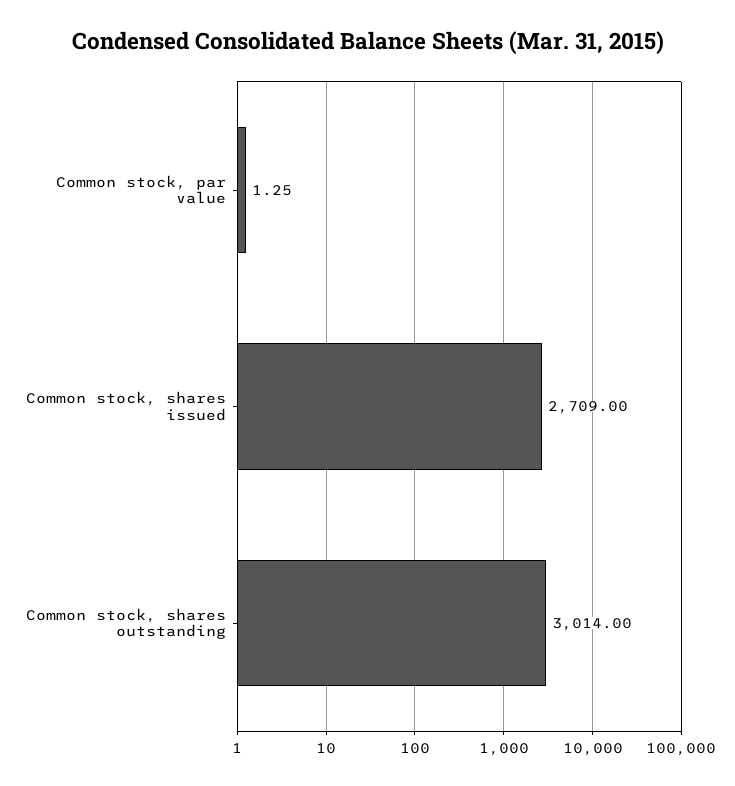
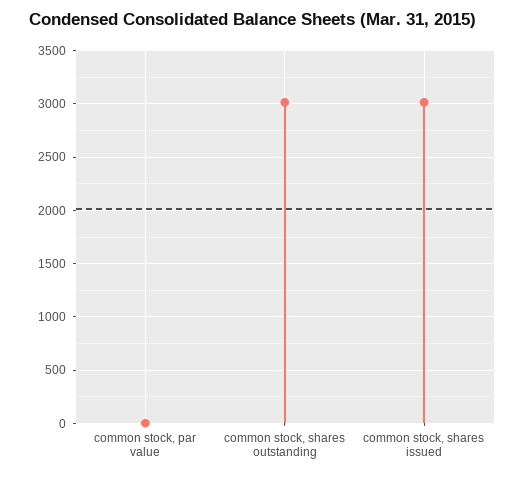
  {
    "Common stock, par value": 1.25,
-   "Common stock, shares issued": 2709,
+   "Common stock, shares issued": 3000,
    "Common stock, shares outstanding": 3014
  }

